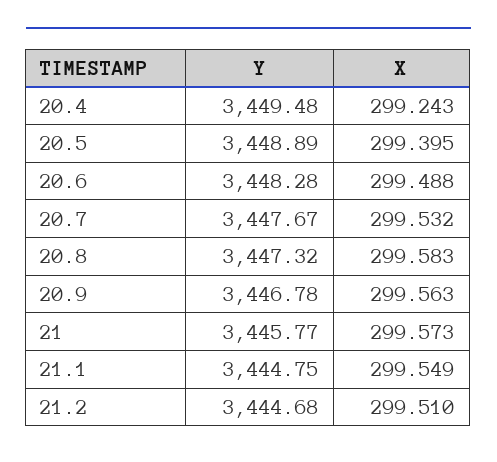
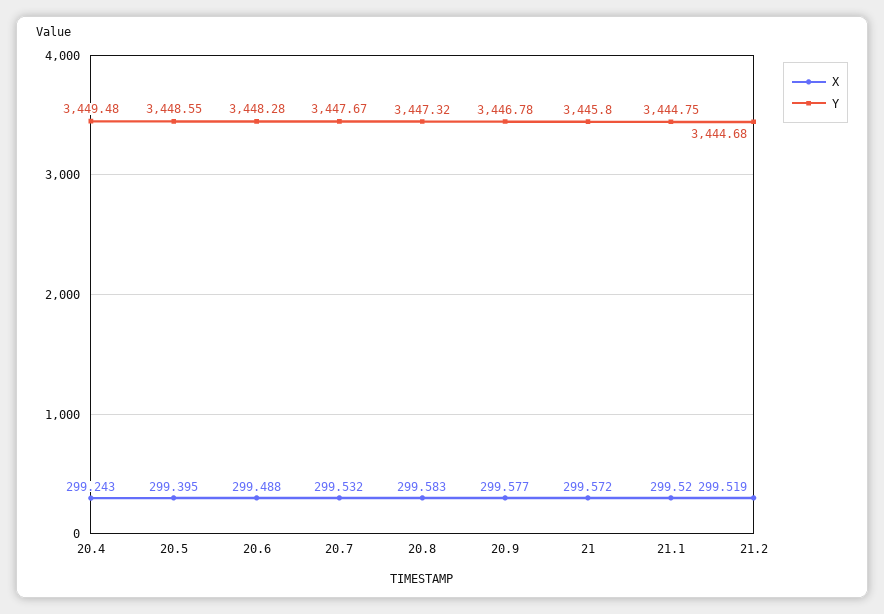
  {
    "Y": {
      "20.4": 3449.48,
-     "20.5": 3448.89,
+     "20.5": 3448.55,
      "20.6": 3448.28,
      "20.7": 3447.67,
      "20.8": 3447.32,
      "20.9": 3446.78,
-     "21": 3445.77,
+     "21": 3445.8,
      "21.1": 3444.75,
      "21.2": 3444.68
    },
    "X": {
      "20.4": 299.243,
      "20.5": 299.395,
      "20.6": 299.488,
      "20.7": 299.532,
      "20.8": 299.583,
-     "20.9": 299.563,
+     "20.9": 299.577,
-     "21": 299.573,
+     "21": 299.572,
-     "21.1": 299.549,
+     "21.1": 299.52,
-     "21.2": 299.51
+     "21.2": 299.519
    }
  }

